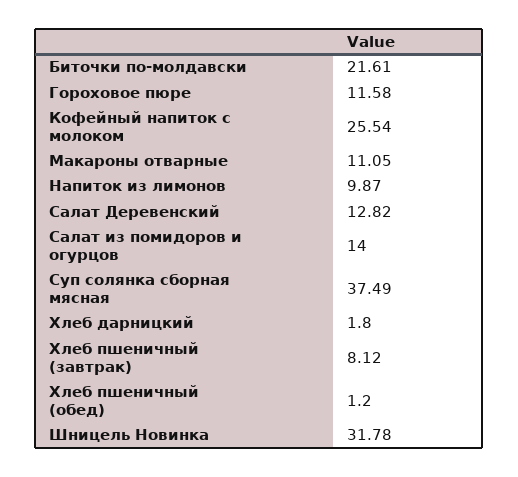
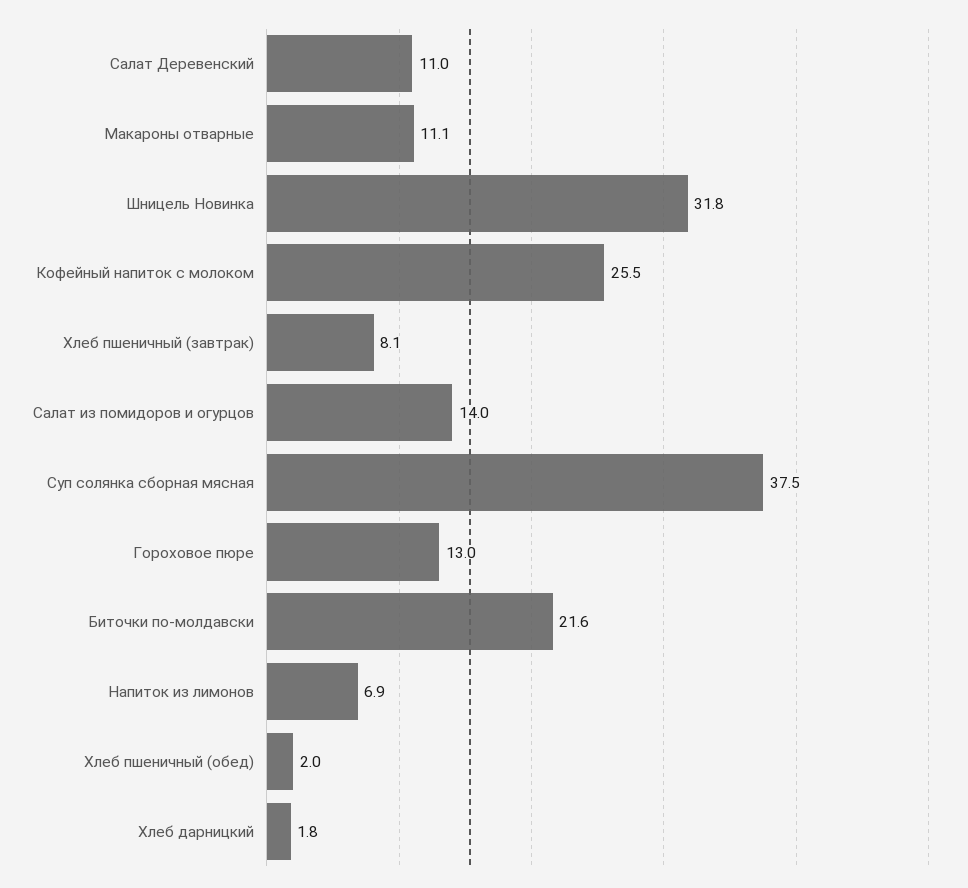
  {
    "Биточки по-молдавски": 21.61,
-   "Гороховое пюре": 11.58,
+   "Гороховое пюре": 13,
    "Кофейный напиток с молоком": 25.54,
    "Макароны отварные": 11.05,
-   "Напиток из лимонов": 9.87,
+   "Напиток из лимонов": 6.9,
-   "Салат Деревенский": 12.82,
+   "Салат Деревенский": 11,
    "Салат из помидоров и огурцов": 14,
    "Суп солянка сборная мясная": 37.49,
    "Хлеб дарницкий": 1.8,
    "Хлеб пшеничный (завтрак)": 8.12,
-   "Хлеб пшеничный (обед)": 1.2,
+   "Хлеб пшеничный (обед)": 2,
    "Шницель Новинка": 31.78
  }

